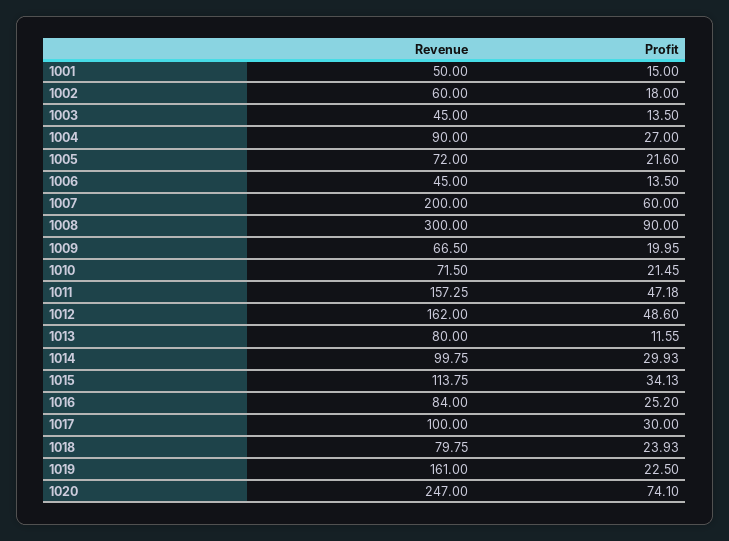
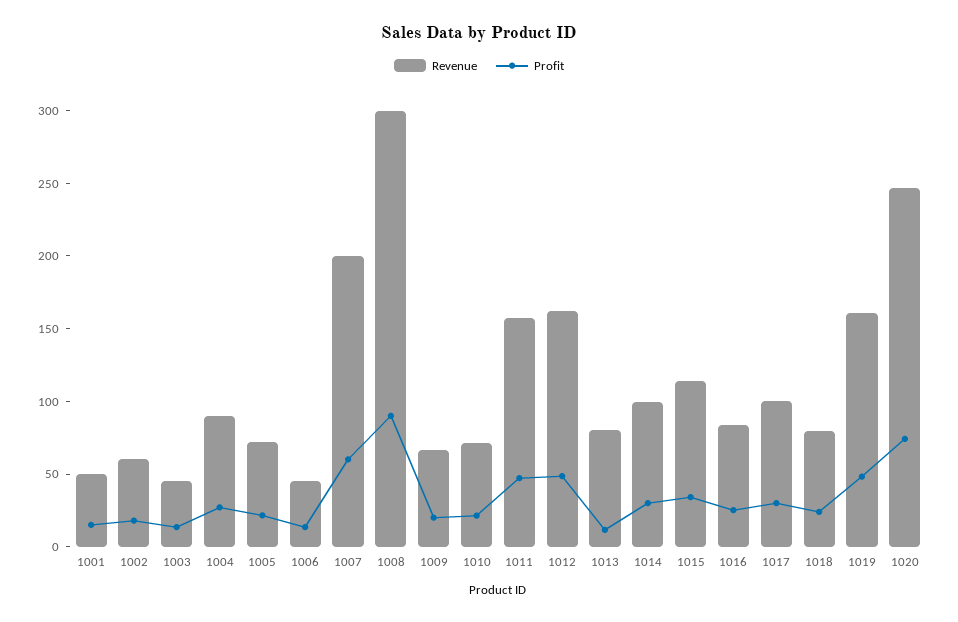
  {
    "Revenue": {
      "1001": 50,
      "1002": 60,
      "1003": 45,
      "1004": 90,
      "1005": 72,
      "1006": 45,
      "1007": 200,
      "1008": 300,
      "1009": 66.5,
      "1010": 71.5,
      "1011": 157.25,
      "1012": 162,
      "1013": 80,
      "1014": 99.75,
      "1015": 113.75,
      "1016": 84,
      "1017": 100,
      "1018": 79.75,
      "1019": 161,
      "1020": 247
    },
    "Profit": {
      "1001": 15,
      "1002": 18,
      "1003": 13.5,
      "1004": 27,
      "1005": 21.6,
      "1006": 13.5,
      "1007": 60,
      "1008": 90,
      "1009": 19.95,
      "1010": 21.45,
      "1011": 47.18,
      "1012": 48.6,
      "1013": 11.55,
      "1014": 29.93,
      "1015": 34.13,
      "1016": 25.2,
      "1017": 30,
      "1018": 23.93,
-     "1019": 22.5,
+     "1019": 50,
      "1020": 74.1
    }
  }

